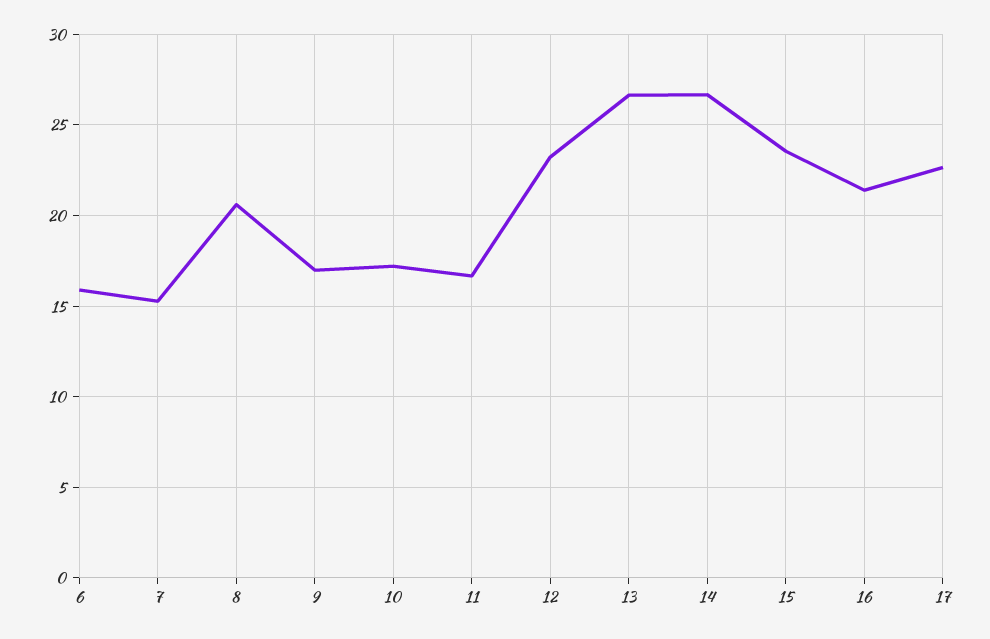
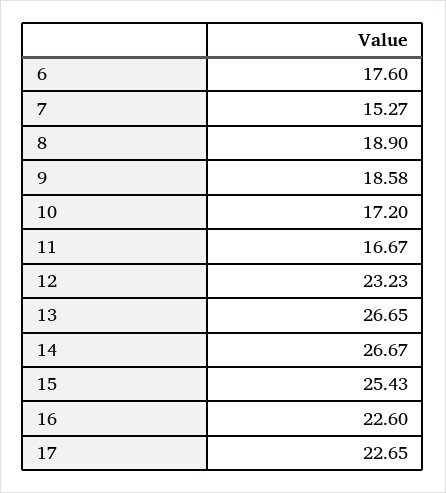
  {
-   "6": 16,
+   "6": 17.6,
    "7": 15.27,
-   "8": 20.5,
+   "8": 18.9,
-   "9": 17,
+   "9": 18.58,
    "10": 17.2,
    "11": 16.67,
    "12": 23.23,
    "13": 26.65,
    "14": 26.67,
-   "15": 23.5,
+   "15": 25.43,
-   "16": 21.5,
+   "16": 22.6,
    "17": 22.65
  }

